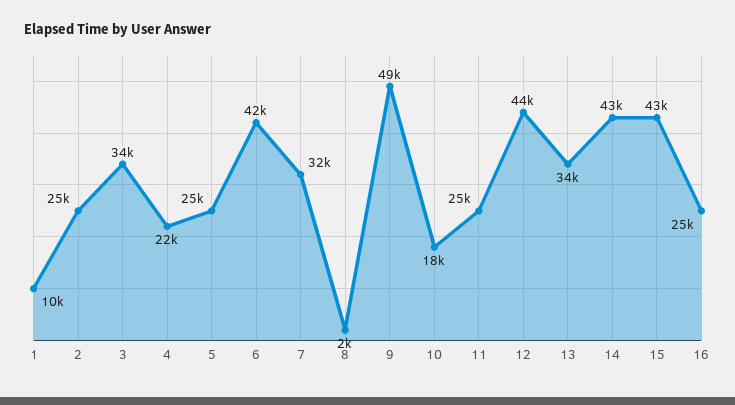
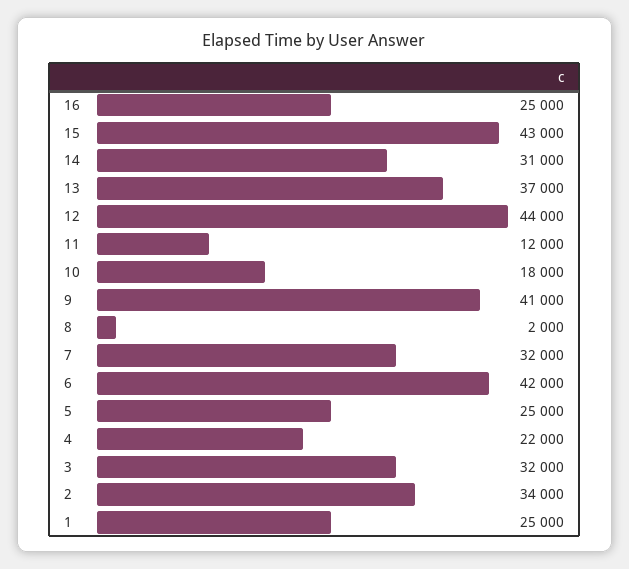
  {
-   "1": 10000,
+   "1": 25000,
-   "2": 25000,
+   "2": 34000,
-   "3": 34000,
+   "3": 32000,
    "4": 22000,
    "5": 25000,
    "6": 42000,
    "7": 32000,
    "8": 2000,
-   "9": 49000,
+   "9": 41000,
    "10": 18000,
-   "11": 25000,
+   "11": 12000,
    "12": 44000,
-   "13": 34000,
+   "13": 37000,
-   "14": 43000,
+   "14": 31000,
    "15": 43000,
    "16": 25000
  }

